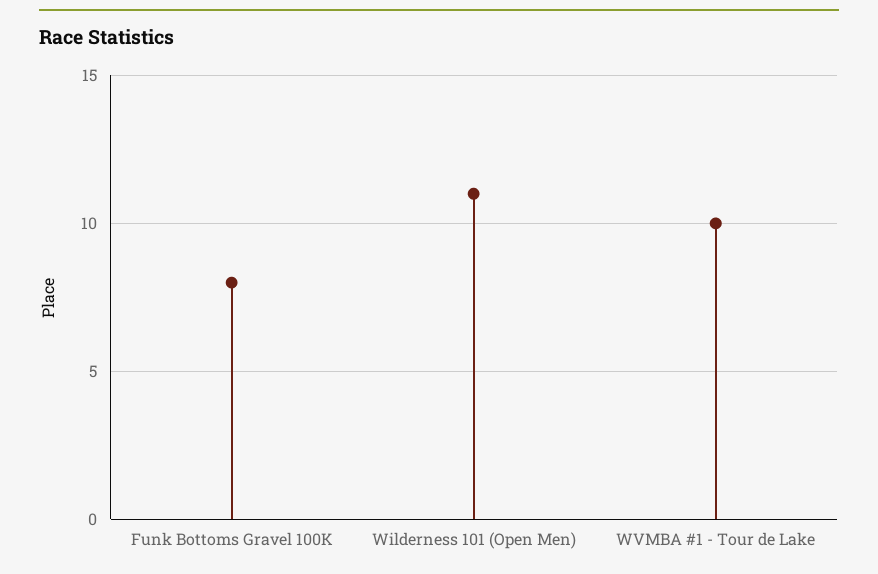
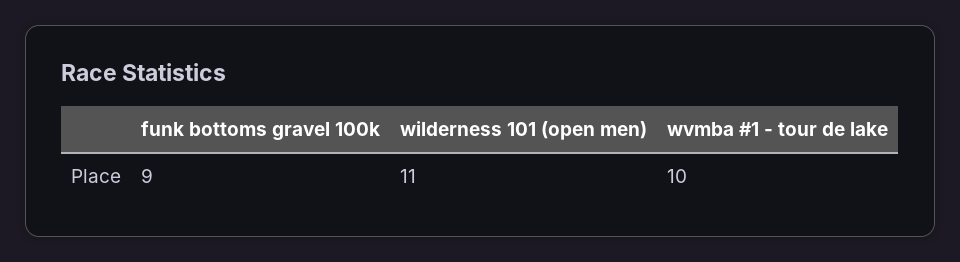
  {
-   "Funk Bottoms Gravel 100K": 8,
+   "Funk Bottoms Gravel 100K": 9,
    "Wilderness 101 (Open Men)": 11,
    "WVMBA #1 - Tour de Lake": 10
  }

